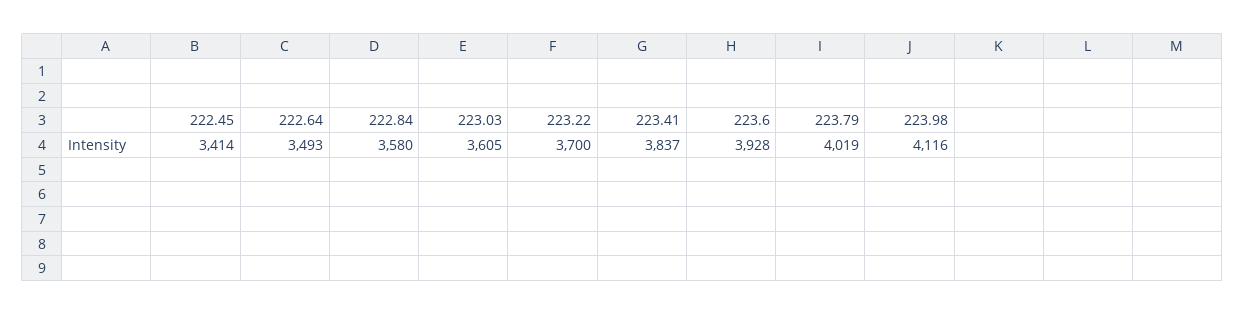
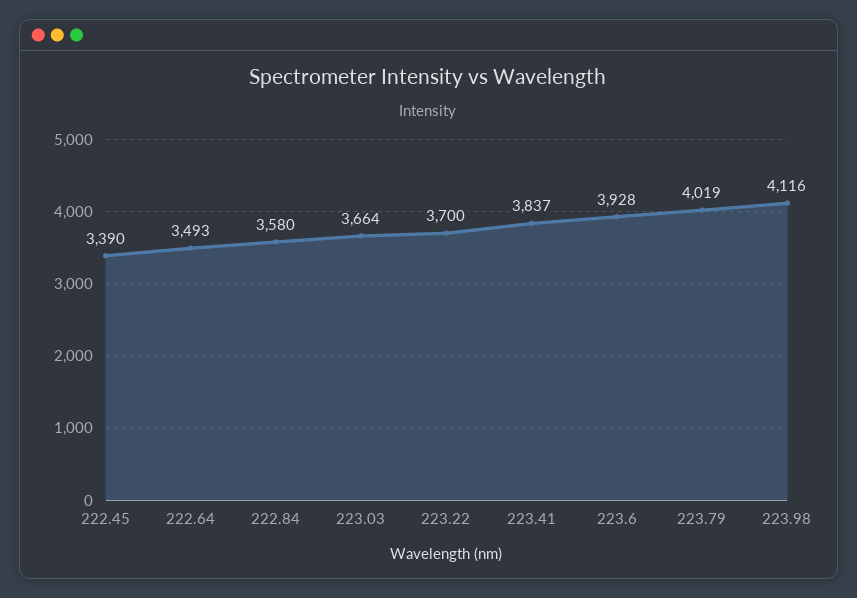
  {
-   "222.45": 3414,
+   "222.45": 3390,
    "222.64": 3493,
    "222.84": 3580,
-   "223.03": 3605,
+   "223.03": 3664,
    "223.22": 3700,
    "223.41": 3837,
    "223.6": 3928,
    "223.79": 4019,
    "223.98": 4116
  }

